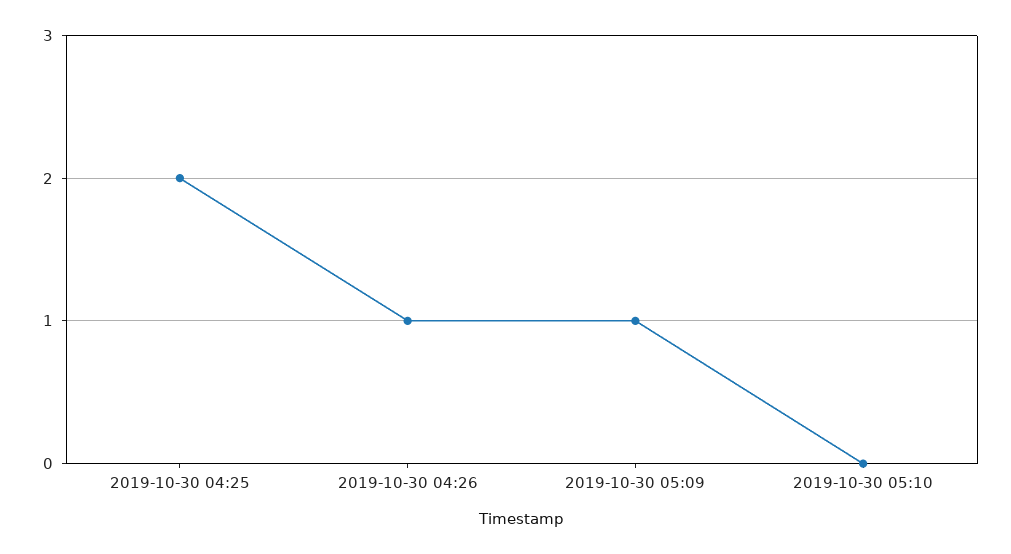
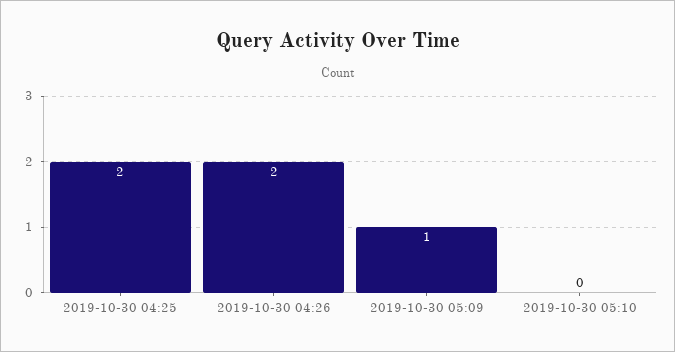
  {
    "2019-10-30 04:25": 2,
-   "2019-10-30 04:26": 1,
+   "2019-10-30 04:26": 2,
    "2019-10-30 05:09": 1,
    "2019-10-30 05:10": 0
  }

